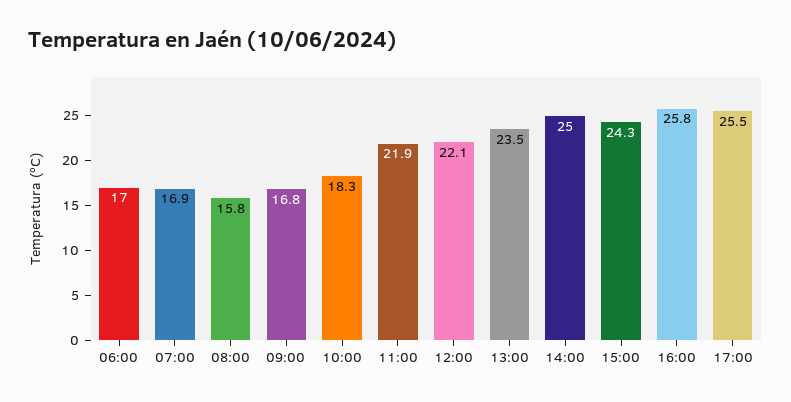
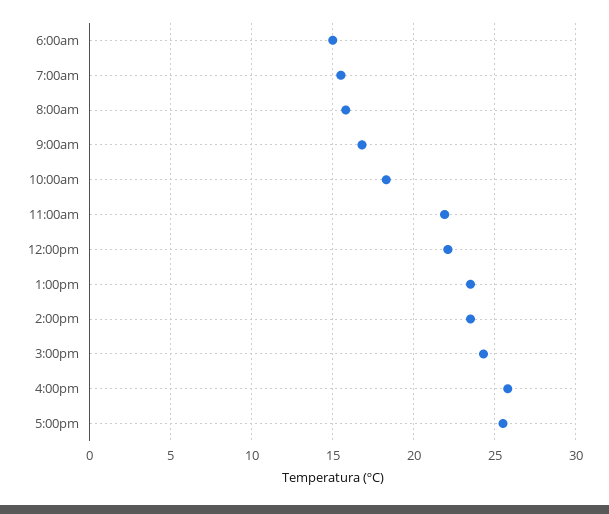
  {
-   "06:00": 17,
+   "06:00": 15,
-   "07:00": 16.9,
+   "07:00": 15.5,
    "08:00": 15.8,
    "09:00": 16.8,
    "10:00": 18.3,
    "11:00": 21.9,
    "12:00": 22.1,
    "13:00": 23.5,
-   "14:00": 25,
+   "14:00": 23.5,
    "15:00": 24.3,
    "16:00": 25.8,
    "17:00": 25.5
  }

